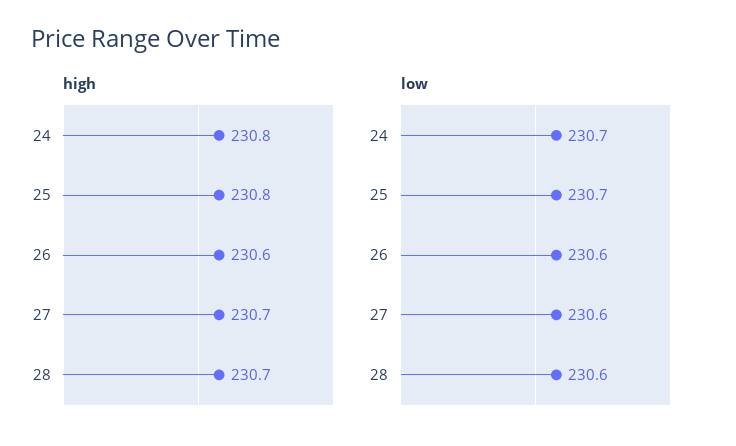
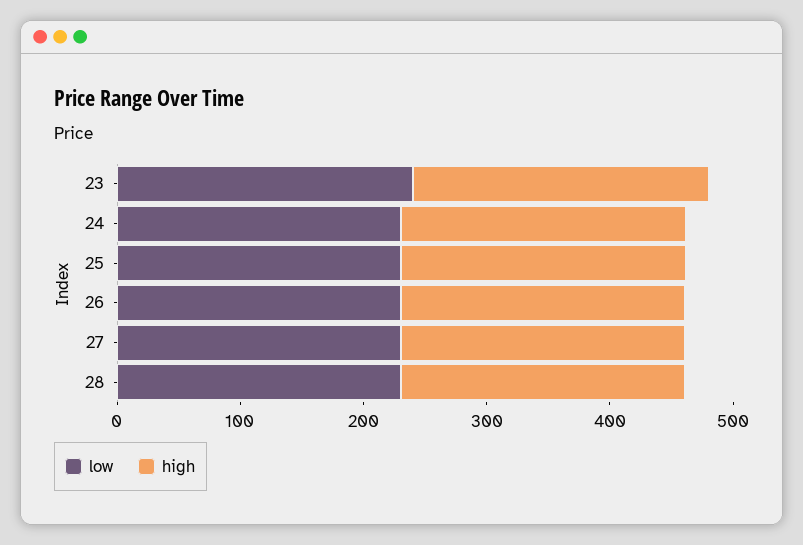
  {
    "high": {
      "24": 230.8,
      "25": 230.8,
      "26": 230.6,
      "27": 230.7,
-     "28": 230.7
+     "28": 230.7,
+     "23": 240
    },
    "low": {
      "24": 230.7,
      "25": 230.7,
      "26": 230.6,
      "27": 230.6,
-     "28": 230.6
+     "28": 230.6,
+     "23": 240
    }
  }

